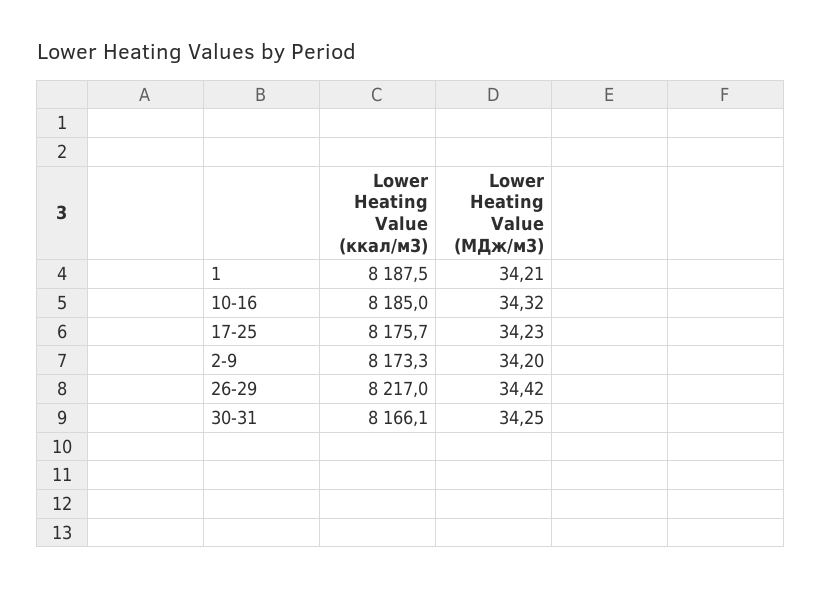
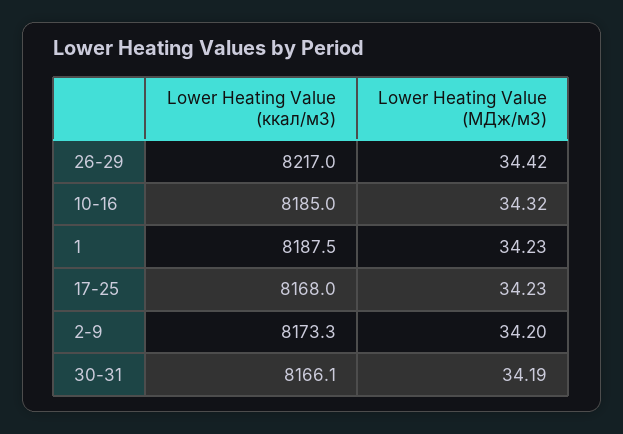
  {
    "Lower Heating Value (ккал/м3)": {
      "1": 8187.5,
      "10-16": 8185,
-     "17-25": 8175.7,
+     "17-25": 8168,
      "2-9": 8173.3,
      "26-29": 8217,
      "30-31": 8166.1
    },
    "Lower Heating Value (МДж/м3)": {
-     "1": 34.21,
+     "1": 34.23,
      "10-16": 34.32,
      "17-25": 34.23,
      "2-9": 34.2,
      "26-29": 34.42,
-     "30-31": 34.25
+     "30-31": 34.19
    }
  }

